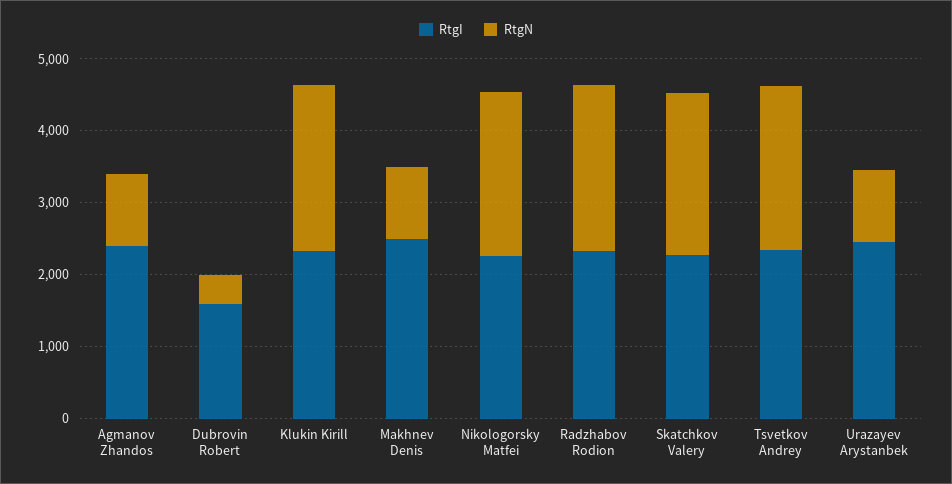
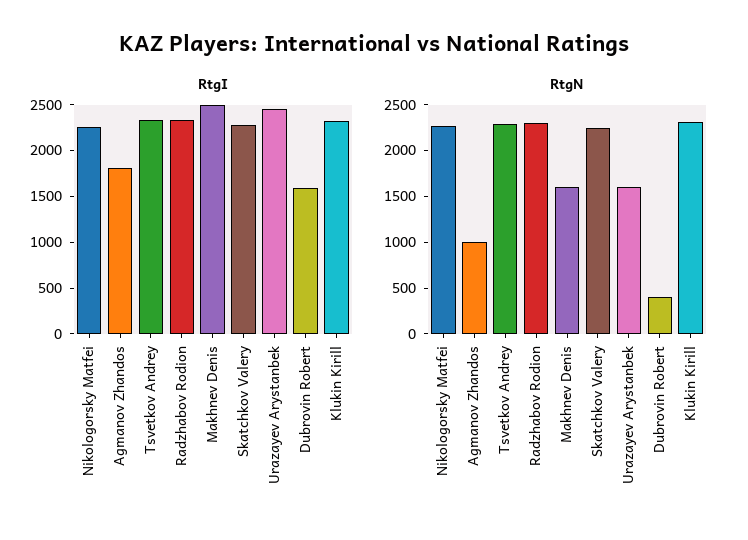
  {
    "RtgI": {
-     "Agmanov Zhandos": 2400,
+     "Agmanov Zhandos": 1800,
      "Dubrovin Robert": 1600,
      "Klukin Kirill": 2300,
      "Makhnev Denis": 2500,
      "Nikologorsky Matfei": 2300,
      "Radzhabov Rodion": 2300,
      "Skatchkov Valery": 2300,
      "Tsvetkov Andrey": 2300,
      "Urazayev Arystanbek": 2500
    },
    "RtgN": {
      "Agmanov Zhandos": 1000,
      "Dubrovin Robert": 400,
      "Klukin Kirill": 2300,
-     "Makhnev Denis": 1000,
+     "Makhnev Denis": 1600,
      "Nikologorsky Matfei": 2300,
      "Radzhabov Rodion": 2300,
      "Skatchkov Valery": 2200,
      "Tsvetkov Andrey": 2300,
-     "Urazayev Arystanbek": 1000
+     "Urazayev Arystanbek": 1600
    }
  }

